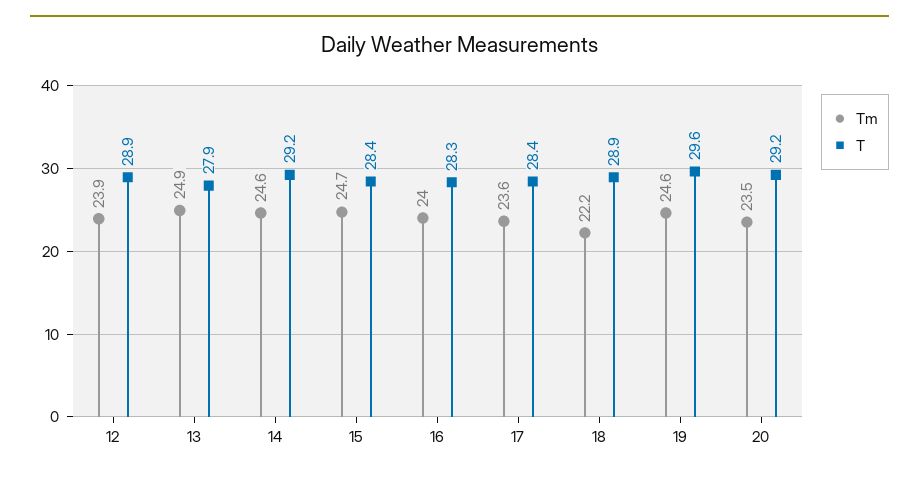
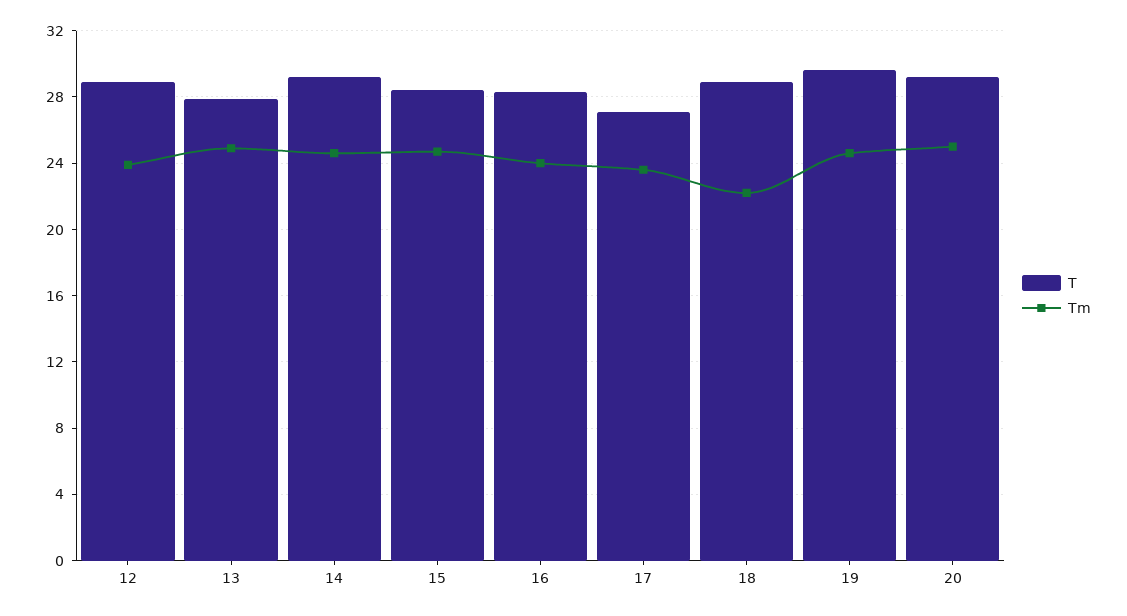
  {
    "Tm": {
      "12": 23.9,
      "13": 24.9,
      "14": 24.6,
      "15": 24.7,
      "16": 24,
      "17": 23.6,
      "18": 22.2,
      "19": 24.6,
-     "20": 23.5
+     "20": 25
    },
    "T": {
      "12": 28.9,
      "13": 27.9,
      "14": 29.2,
      "15": 28.4,
      "16": 28.3,
-     "17": 28.4,
+     "17": 27,
      "18": 28.9,
      "19": 29.6,
      "20": 29.2
    }
  }

